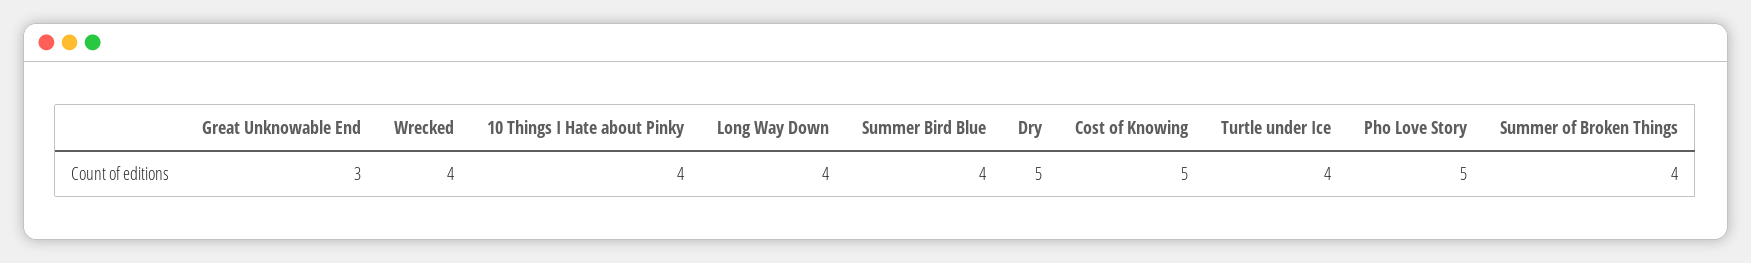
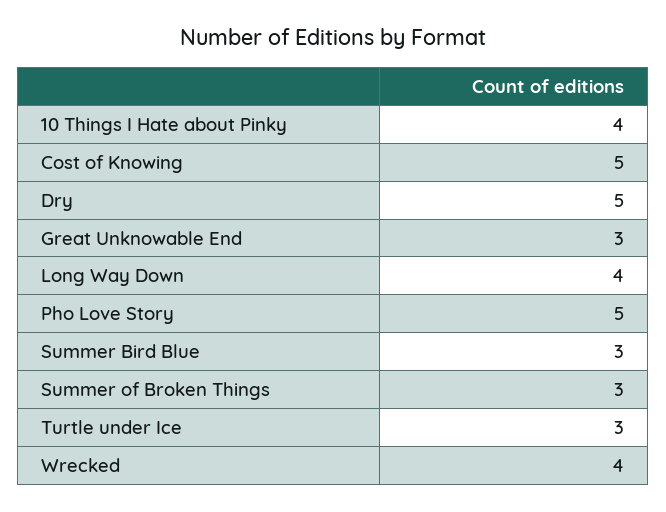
  {
    "Great Unknowable End": 3,
    "Wrecked": 4,
    "10 Things I Hate about Pinky": 4,
    "Long Way Down": 4,
-   "Summer Bird Blue": 4,
+   "Summer Bird Blue": 3,
    "Dry": 5,
    "Cost of Knowing": 5,
-   "Turtle under Ice": 4,
+   "Turtle under Ice": 3,
    "Pho Love Story": 5,
-   "Summer of Broken Things": 4
+   "Summer of Broken Things": 3
  }

